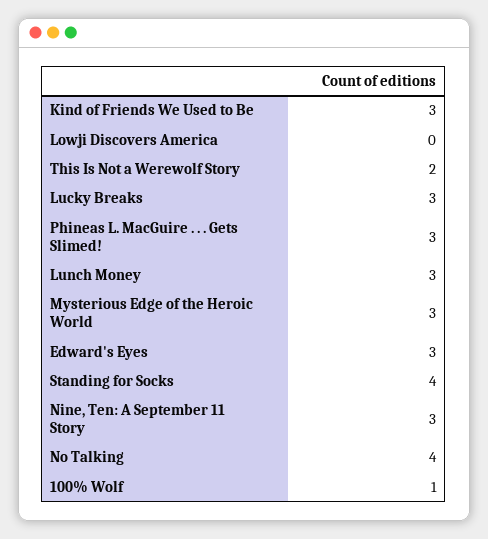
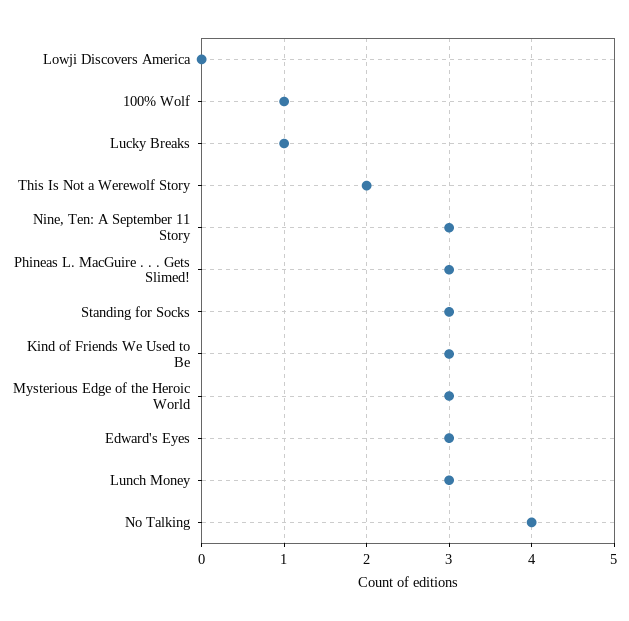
  {
    "Kind of Friends We Used to Be": 3,
    "Lowji Discovers America": 0,
    "This Is Not a Werewolf Story": 2,
-   "Lucky Breaks": 3,
+   "Lucky Breaks": 1,
    "Phineas L. MacGuire . . . Gets Slimed!": 3,
    "Lunch Money": 3,
    "Mysterious Edge of the Heroic World": 3,
    "Edward's Eyes": 3,
-   "Standing for Socks": 4,
+   "Standing for Socks": 3,
    "Nine, Ten: A September 11 Story": 3,
    "No Talking": 4,
    "100% Wolf": 1
  }

